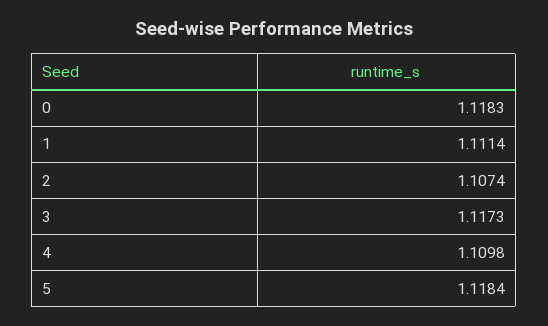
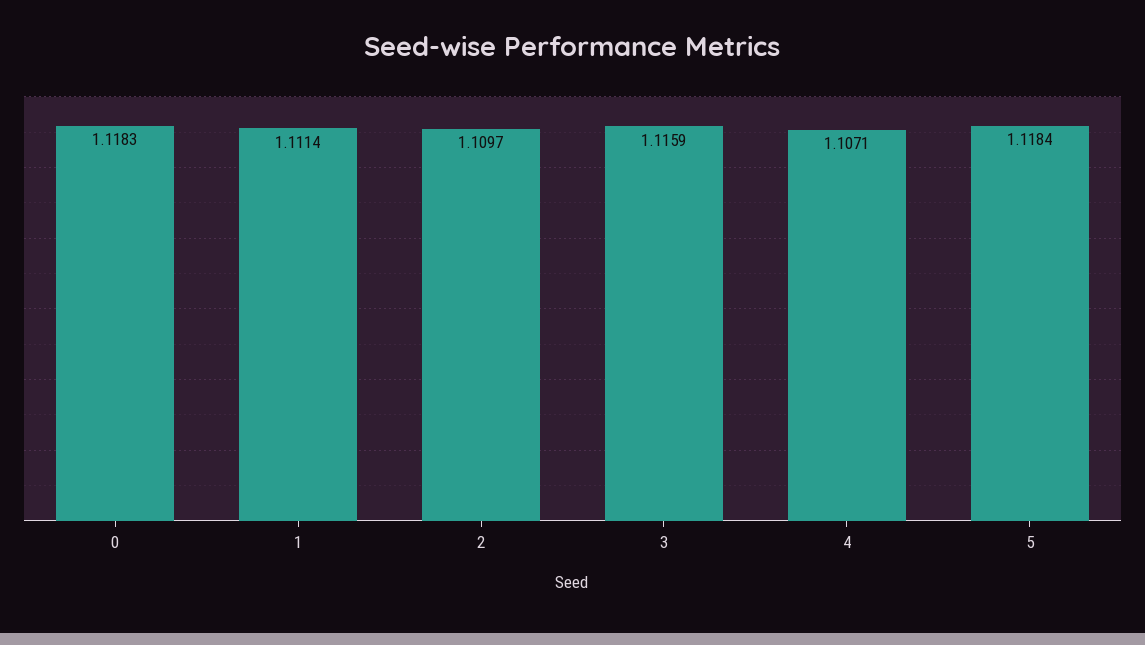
  {
    "0": 1.1183,
    "1": 1.1114,
-   "2": 1.1074,
+   "2": 1.1097,
-   "3": 1.1173,
+   "3": 1.1159,
-   "4": 1.1098,
+   "4": 1.1071,
    "5": 1.1184
  }

